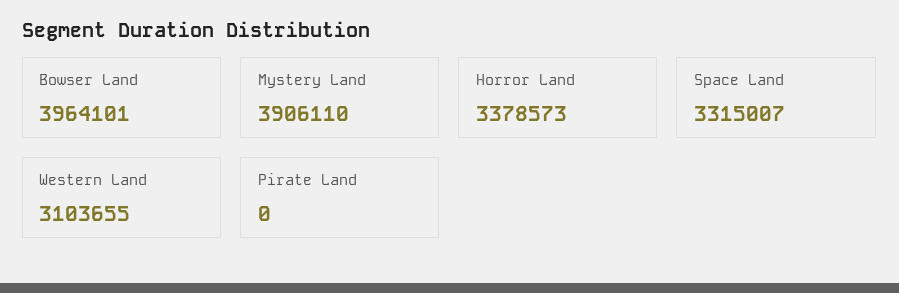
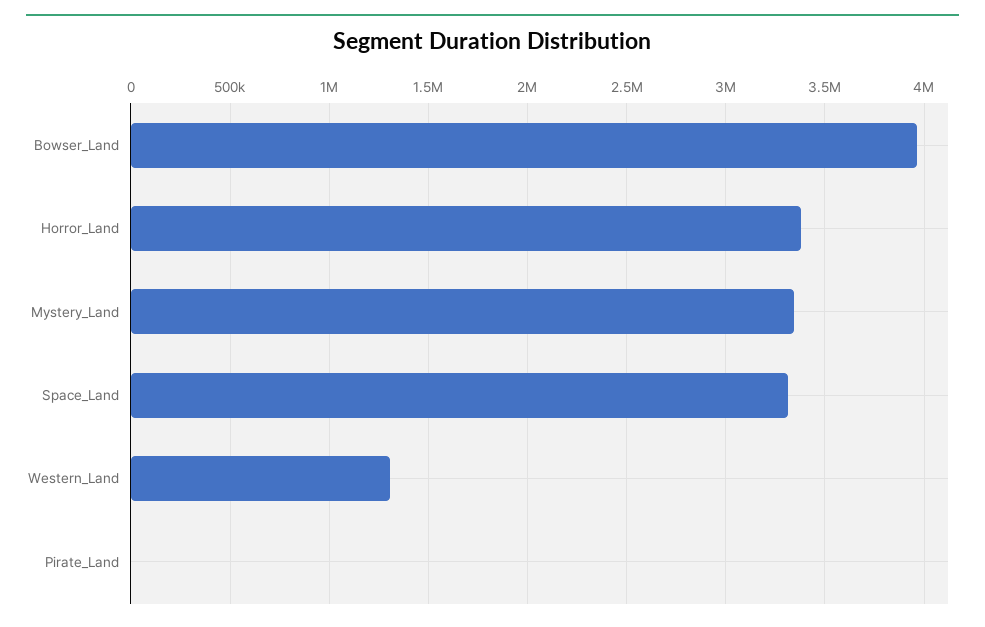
  {
    "Bowser Land": 3964101,
-   "Mystery Land": 3906110,
+   "Mystery Land": 3350000,
    "Horror Land": 3378573,
    "Space Land": 3315007,
-   "Western Land": 3103655,
+   "Western Land": 1300000,
    "Pirate Land": 0
  }

